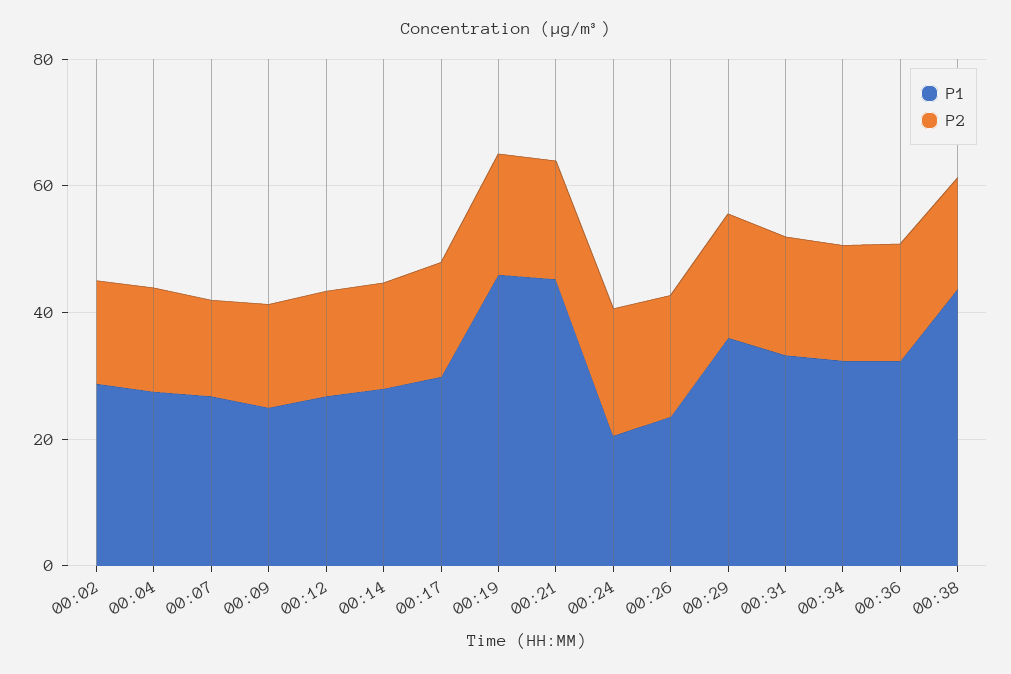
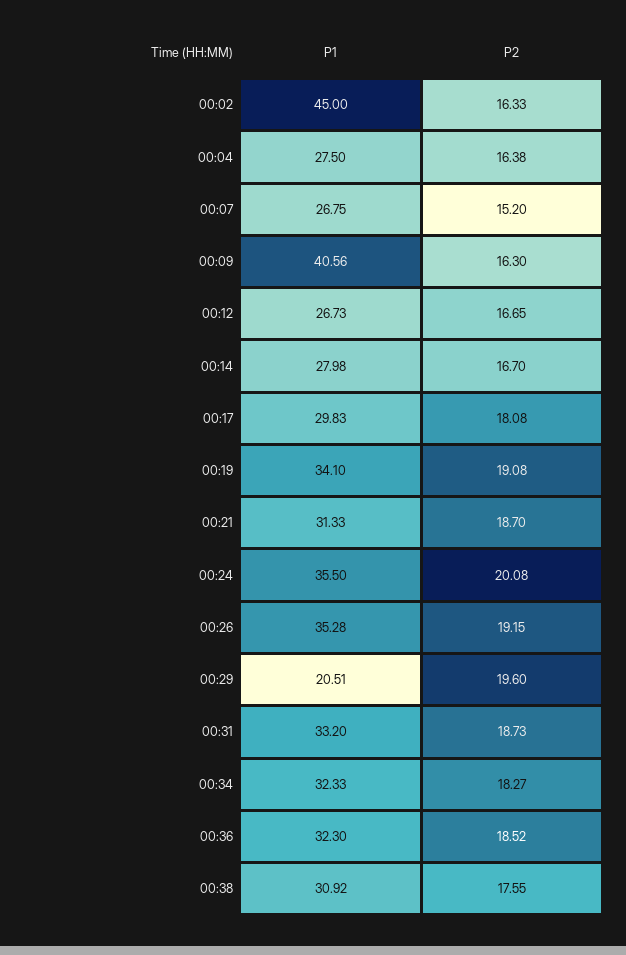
  {
    "P1": {
-     "00:02": 30,
+     "00:02": 45,
      "00:04": 27.5,
      "00:07": 26.75,
-     "00:09": 25,
+     "00:09": 40.56,
      "00:12": 26.73,
      "00:14": 27.98,
      "00:17": 29.83,
-     "00:19": 45,
+     "00:19": 34.1,
-     "00:21": 45,
+     "00:21": 31.33,
-     "00:24": 20,
+     "00:24": 35.5,
-     "00:26": 25,
+     "00:26": 35.28,
-     "00:29": 35,
+     "00:29": 20.51,
      "00:31": 33.2,
      "00:34": 32.33,
      "00:36": 32.3,
-     "00:38": 45
+     "00:38": 30.92
    },
    "P2": {
      "00:02": 16.33,
      "00:04": 16.38,
      "00:07": 15.2,
      "00:09": 16.3,
      "00:12": 16.65,
      "00:14": 16.7,
      "00:17": 18.08,
      "00:19": 19.08,
      "00:21": 18.7,
      "00:24": 20.08,
      "00:26": 19.15,
      "00:29": 19.6,
      "00:31": 18.73,
      "00:34": 18.27,
      "00:36": 18.52,
      "00:38": 17.55
    }
  }

